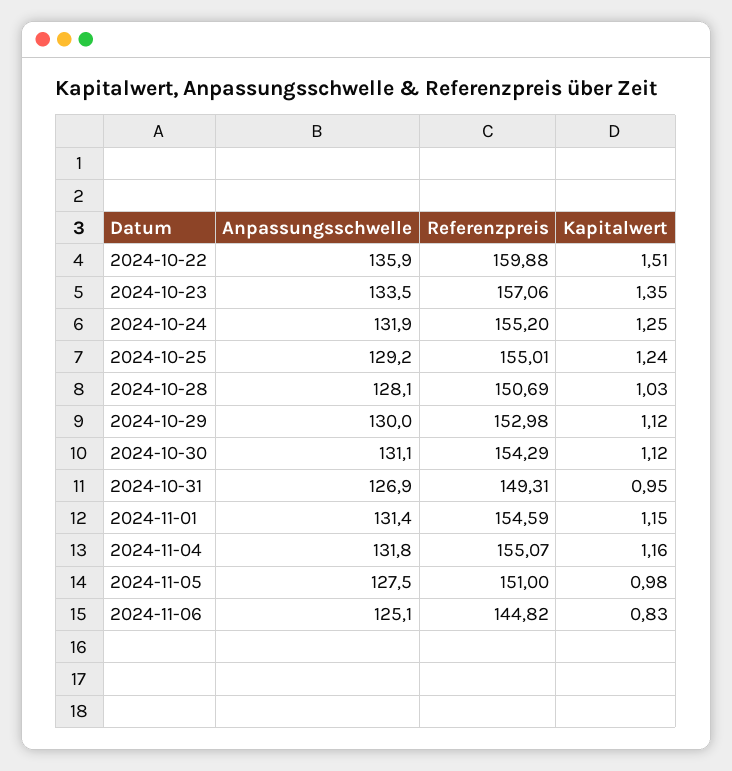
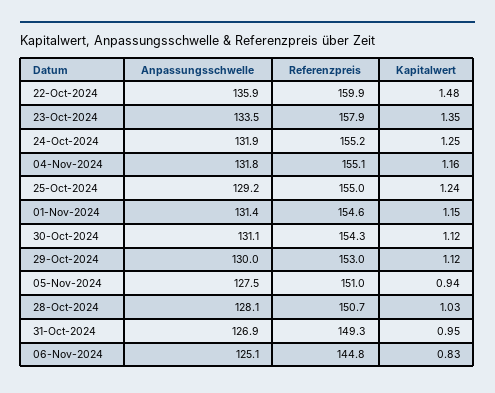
  {
    "Anpassungsschwelle": {
      "2024-10-22": 135.9,
      "2024-10-23": 133.5,
      "2024-10-24": 131.9,
      "2024-10-25": 129.2,
      "2024-10-28": 128.1,
      "2024-10-29": 130,
      "2024-10-30": 131.1,
      "2024-10-31": 126.9,
      "2024-11-01": 131.4,
      "2024-11-04": 131.8,
      "2024-11-05": 127.5,
      "2024-11-06": 125.1
    },
    "Referenzpreis": {
      "2024-10-22": 159.88,
-     "2024-10-23": 157.06,
+     "2024-10-23": 157.9,
      "2024-10-24": 155.2,
      "2024-10-25": 155.01,
      "2024-10-28": 150.69,
      "2024-10-29": 152.98,
      "2024-10-30": 154.29,
      "2024-10-31": 149.31,
      "2024-11-01": 154.59,
      "2024-11-04": 155.07,
      "2024-11-05": 151,
      "2024-11-06": 144.82
    },
    "Kapitalwert": {
-     "2024-10-22": 1.51,
+     "2024-10-22": 1.48,
      "2024-10-23": 1.35,
      "2024-10-24": 1.25,
      "2024-10-25": 1.24,
      "2024-10-28": 1.03,
      "2024-10-29": 1.12,
      "2024-10-30": 1.12,
      "2024-10-31": 0.95,
      "2024-11-01": 1.15,
      "2024-11-04": 1.16,
-     "2024-11-05": 0.98,
+     "2024-11-05": 0.94,
      "2024-11-06": 0.83
    }
  }

